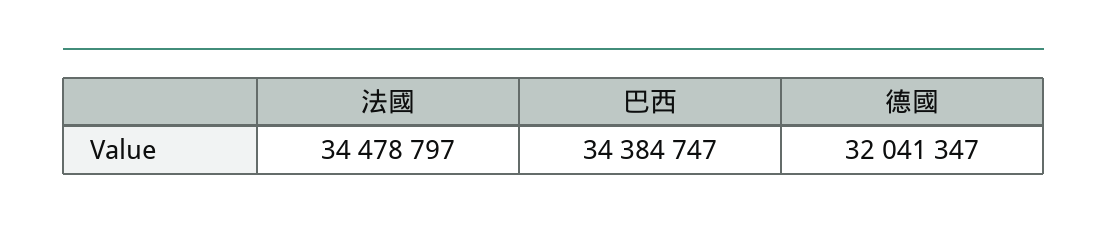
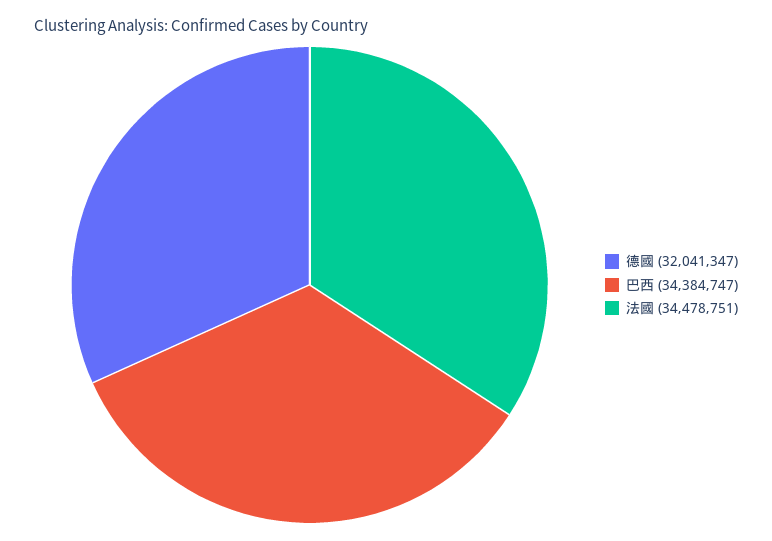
  {
-   "法國": 34478797,
+   "法國": 34478751,
    "巴西": 34384747,
    "德國": 32041347
  }

